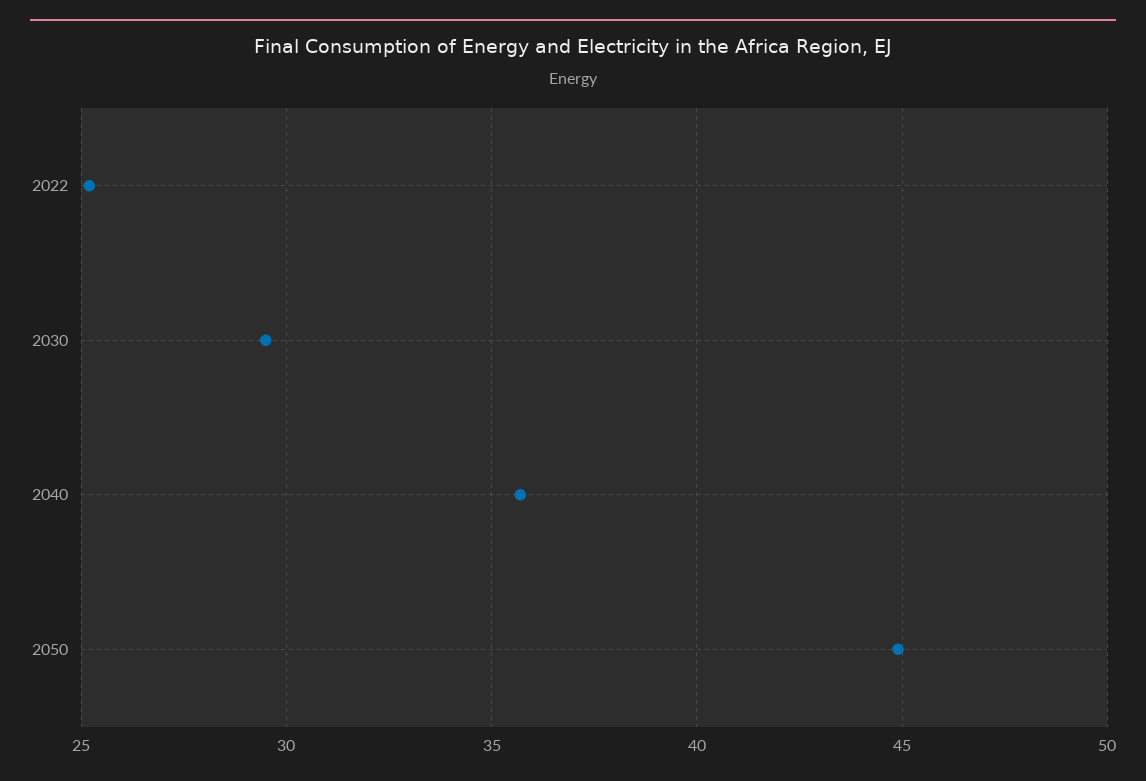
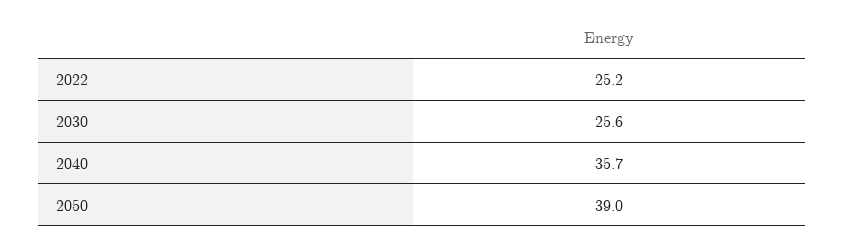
  {
    "2022": 25.2,
-   "2030": 29.5,
+   "2030": 25.6,
    "2040": 35.7,
-   "2050": 45
+   "2050": 39
  }

